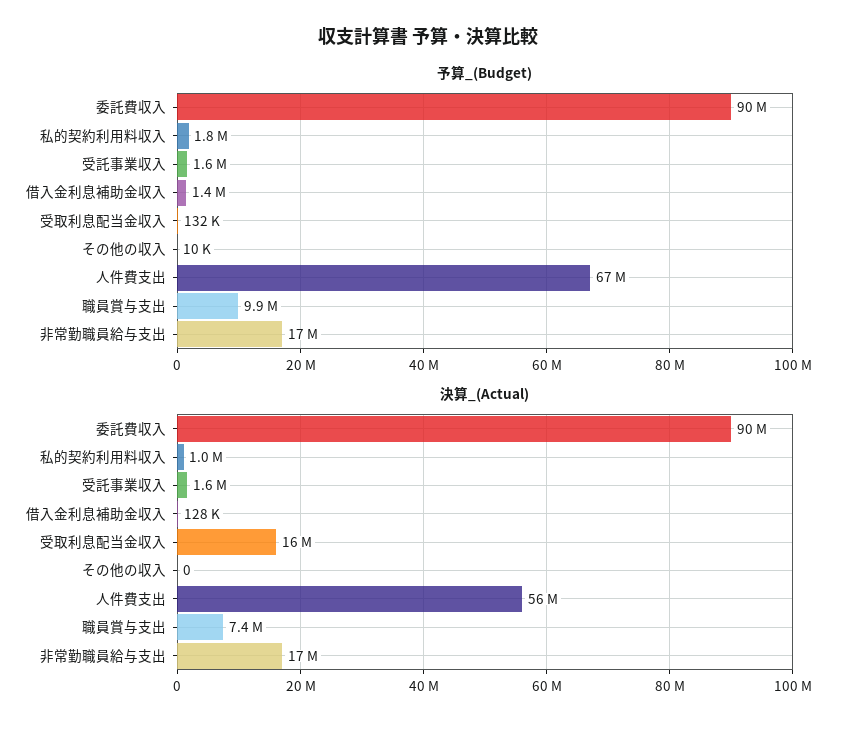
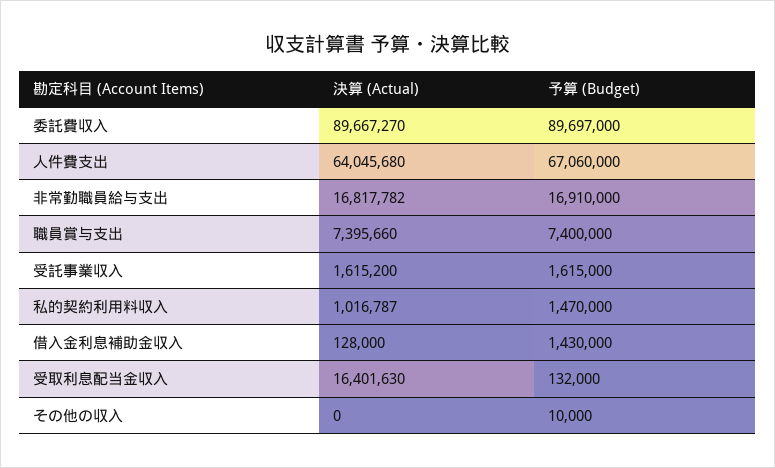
  {
    "予算_(Budget)": {
      "委託費収入": 89697000,
-     "私的契約利用料収入": 1800000,
+     "私的契約利用料収入": 1470000,
      "受託事業収入": 1615000,
      "借入金利息補助金収入": 1430000,
      "受取利息配当金収入": 132000,
      "その他の収入": 10000,
      "人件費支出": 67060000,
-     "職員賞与支出": 9900000,
+     "職員賞与支出": 7400000,
      "非常勤職員給与支出": 16910000
    },
    "決算_(Actual)": {
      "委託費収入": 89667270,
      "私的契約利用料収入": 1016787,
      "受託事業収入": 1615200,
      "借入金利息補助金収入": 128000,
      "受取利息配当金収入": 16401630,
      "その他の収入": 0,
-     "人件費支出": 56000000,
+     "人件費支出": 64045680,
      "職員賞与支出": 7395660,
      "非常勤職員給与支出": 16817782
    }
  }

